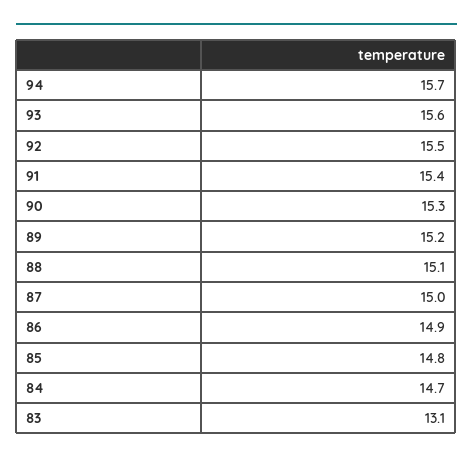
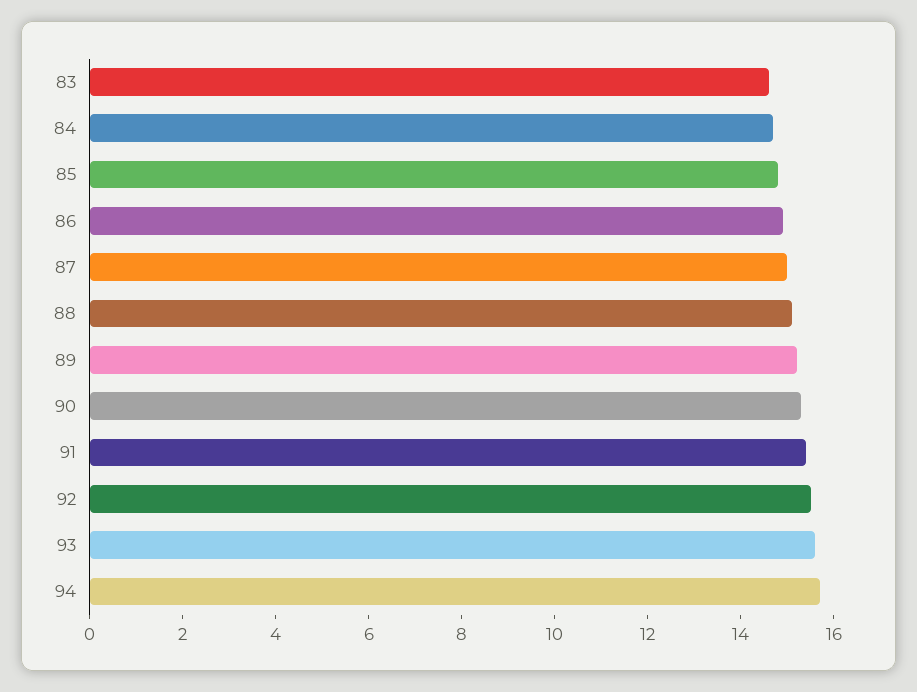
  {
    "94": 15.7,
    "93": 15.6,
    "92": 15.5,
    "91": 15.4,
    "90": 15.3,
    "89": 15.2,
    "88": 15.1,
    "87": 15,
    "86": 14.9,
    "85": 14.8,
    "84": 14.7,
-   "83": 13.1
+   "83": 14.5
  }

